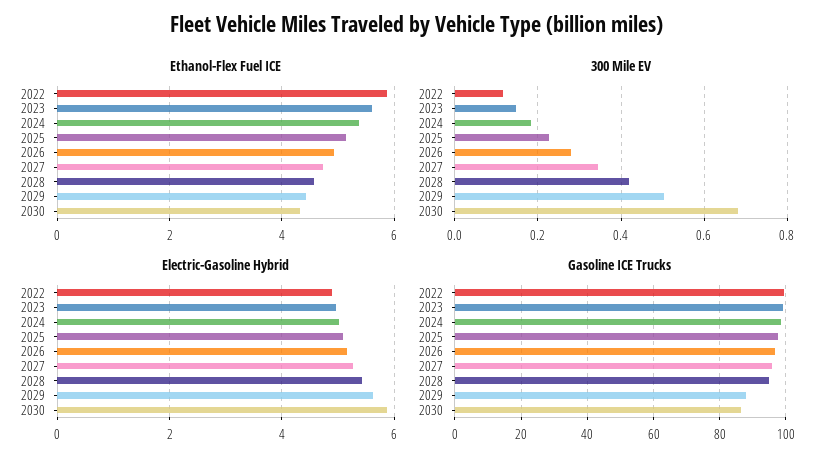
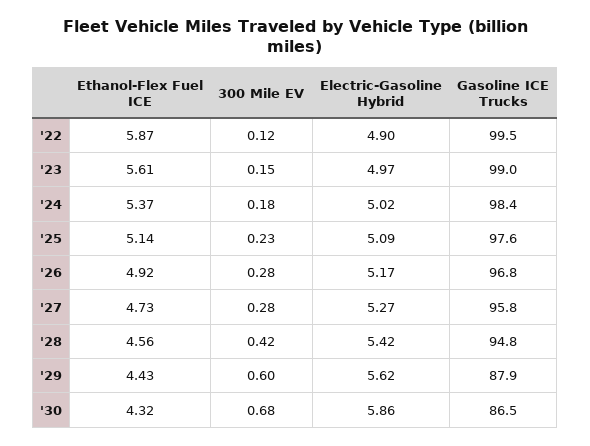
  {
    "Ethanol-Flex Fuel ICE": {
      "2022": 5.87,
      "2023": 5.61,
      "2024": 5.37,
      "2025": 5.14,
      "2026": 4.92,
      "2027": 4.73,
      "2028": 4.56,
      "2029": 4.43,
      "2030": 4.32
    },
    "300 Mile EV": {
      "2022": 0.12,
      "2023": 0.15,
      "2024": 0.18,
      "2025": 0.23,
      "2026": 0.28,
-     "2027": 0.34,
+     "2027": 0.28,
      "2028": 0.42,
-     "2029": 0.5,
+     "2029": 0.6,
      "2030": 0.68
    },
    "Electric-Gasoline Hybrid": {
      "2022": 4.9,
      "2023": 4.97,
      "2024": 5.02,
      "2025": 5.09,
      "2026": 5.17,
      "2027": 5.27,
      "2028": 5.42,
      "2029": 5.62,
      "2030": 5.86
    },
    "Gasoline ICE Trucks": {
      "2022": 99.5,
      "2023": 99,
      "2024": 98.4,
      "2025": 97.6,
      "2026": 96.8,
      "2027": 95.8,
      "2028": 94.8,
      "2029": 87.9,
      "2030": 86.5
    }
  }

